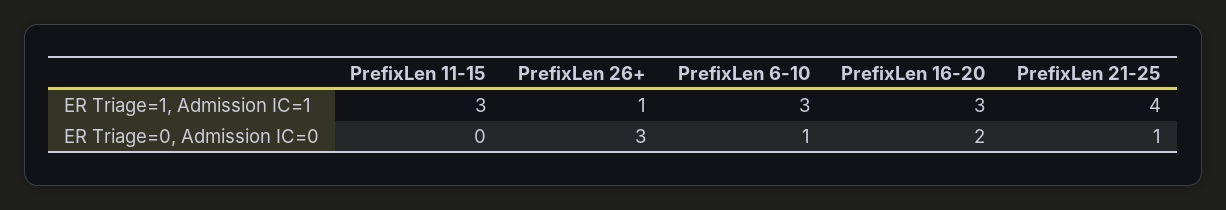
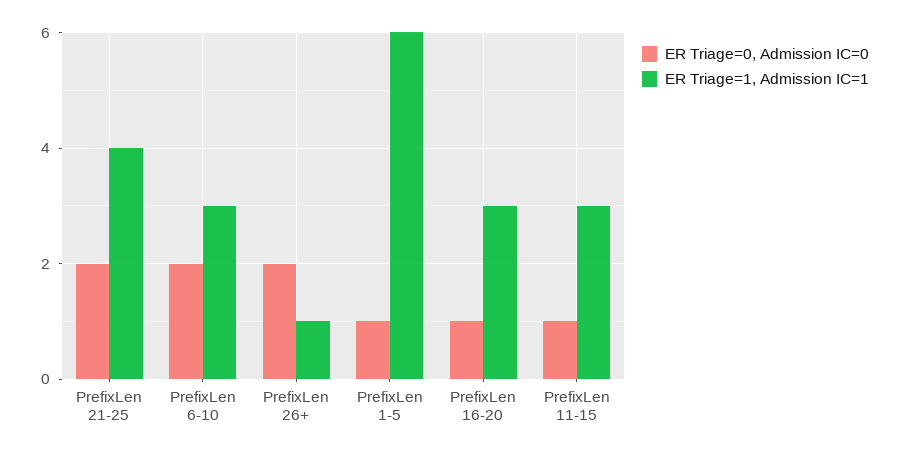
  {
    "ER Triage=1, Admission IC=1": {
      "PrefixLen 11-15": 3,
      "PrefixLen 26+": 1,
      "PrefixLen 6-10": 3,
      "PrefixLen 16-20": 3,
-     "PrefixLen 21-25": 4
+     "PrefixLen 21-25": 4,
+     "PrefixLen 1-5": 6
    },
    "ER Triage=0, Admission IC=0": {
-     "PrefixLen 11-15": 0,
+     "PrefixLen 11-15": 1,
-     "PrefixLen 26+": 3,
+     "PrefixLen 26+": 2,
-     "PrefixLen 6-10": 1,
+     "PrefixLen 6-10": 2,
-     "PrefixLen 16-20": 2,
+     "PrefixLen 16-20": 1,
-     "PrefixLen 21-25": 1
+     "PrefixLen 21-25": 2,
+     "PrefixLen 1-5": 1
    }
  }

